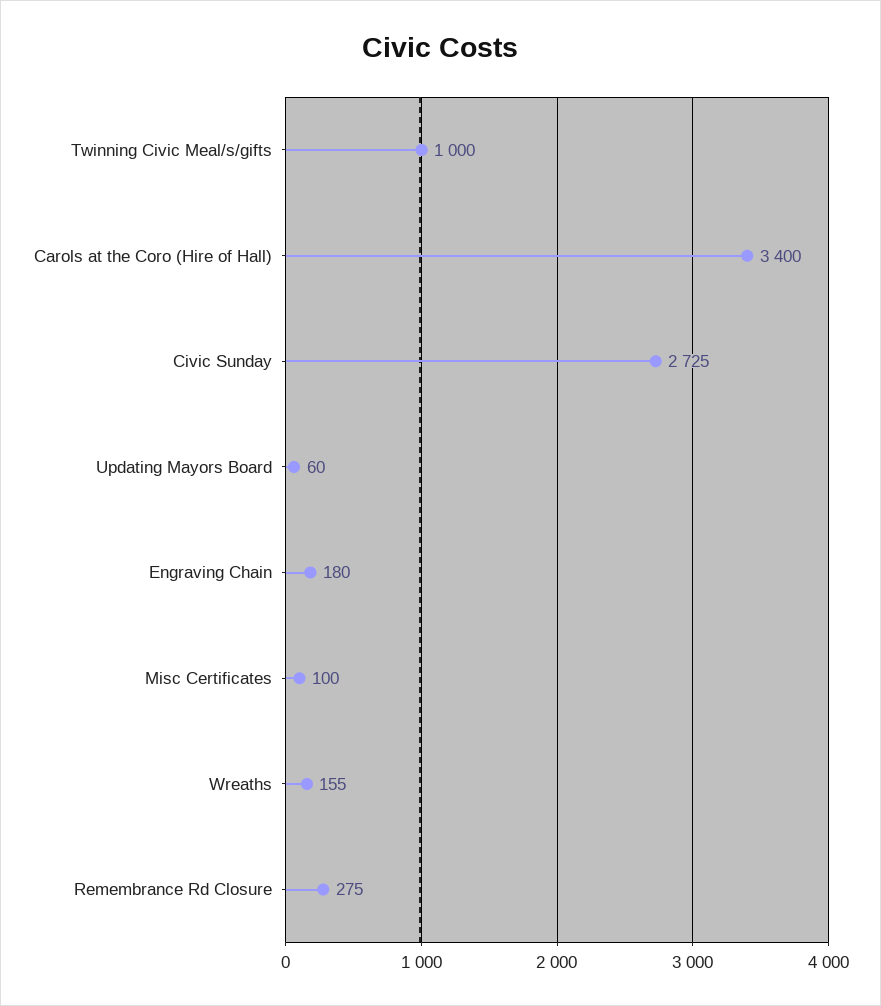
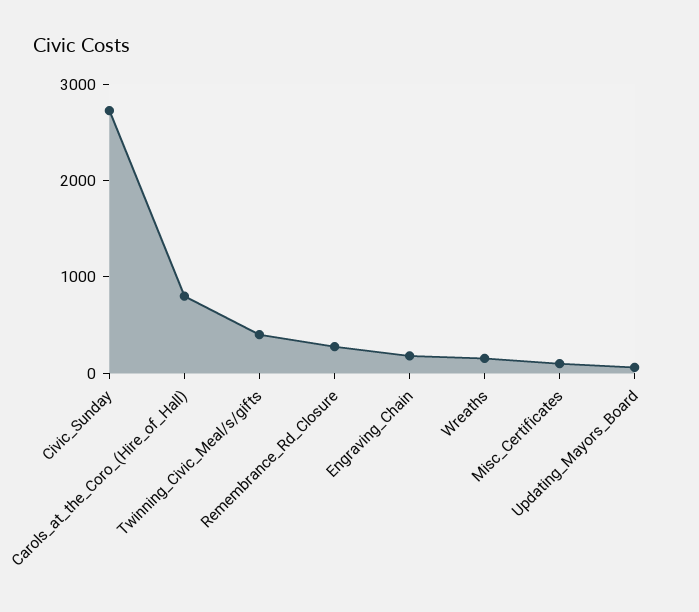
  {
-   "Twinning Civic Meal/s/gifts": 1000,
+   "Twinning Civic Meal/s/gifts": 400,
-   "Carols at the Coro (Hire of Hall)": 3400,
+   "Carols at the Coro (Hire of Hall)": 800,
    "Civic Sunday": 2725,
    "Updating Mayors Board": 60,
    "Engraving Chain": 180,
    "Misc Certificates": 100,
    "Wreaths": 155,
    "Remembrance Rd Closure": 275
  }

